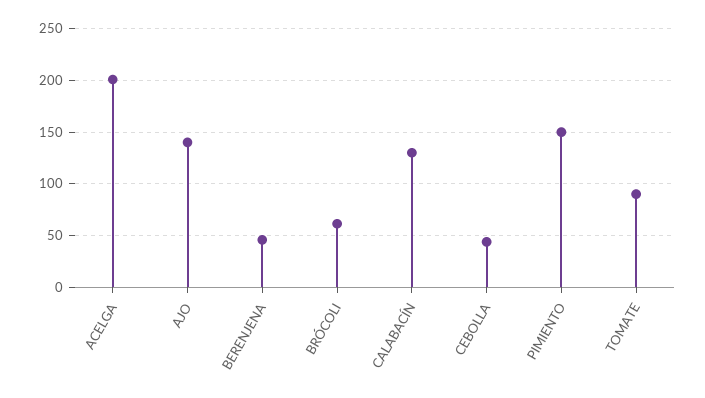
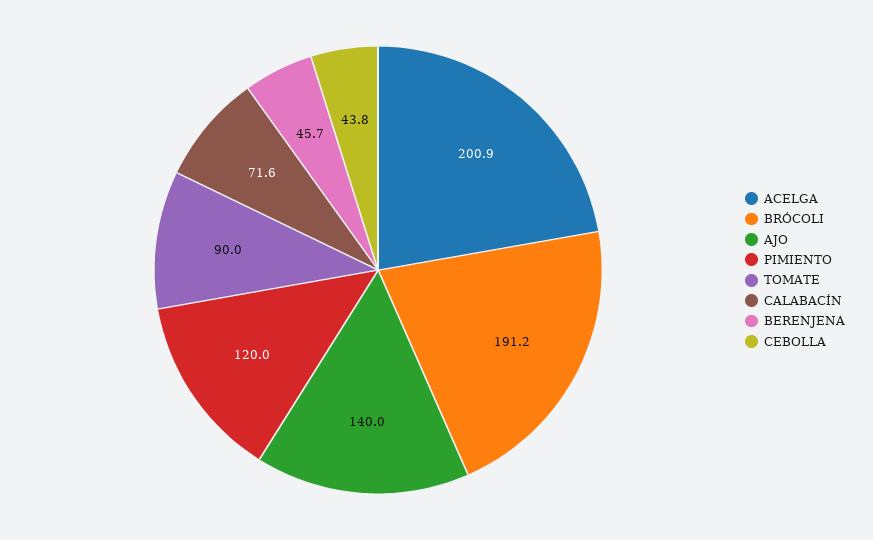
  {
    "ACELGA": 200.9,
    "AJO": 140,
    "BERENJENA": 45.7,
-   "BRÓCOLI": 60,
+   "BRÓCOLI": 191.2,
-   "CALABACÍN": 130,
+   "CALABACÍN": 71.6,
    "CEBOLLA": 43.8,
-   "PIMIENTO": 150,
+   "PIMIENTO": 120,
    "TOMATE": 90
  }

